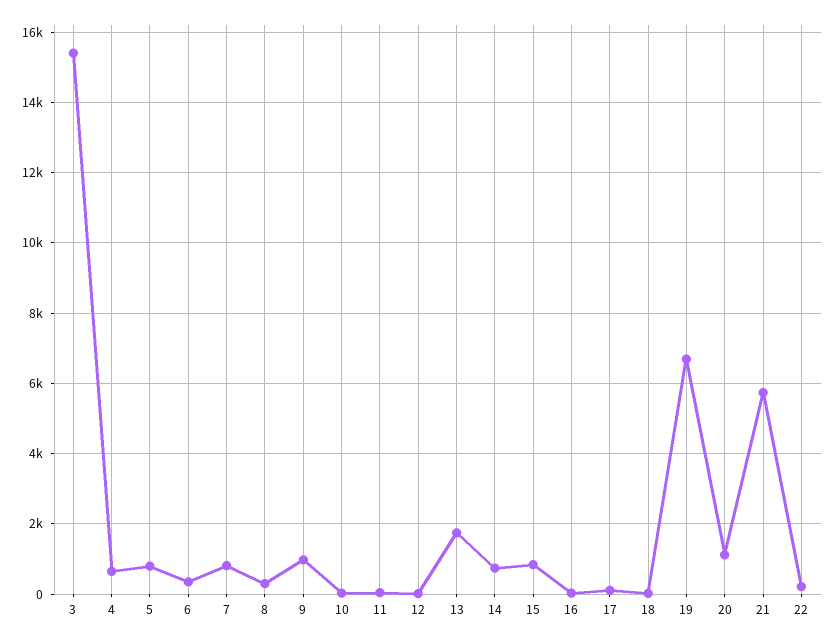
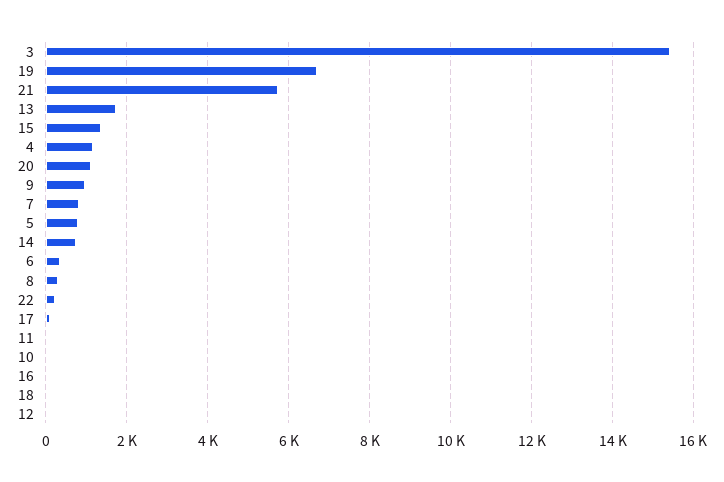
  {
    "3": 15400,
-   "4": 600,
+   "4": 1200,
    "5": 800,
    "6": 400,
    "7": 800,
    "8": 200,
    "9": 1000,
    "10": 0,
    "11": 0,
    "12": 0,
    "13": 1800,
    "14": 800,
-   "15": 800,
+   "15": 1400,
    "16": 0,
    "17": 200,
    "18": 0,
    "19": 6600,
    "20": 1200,
    "21": 5800,
    "22": 200
  }

